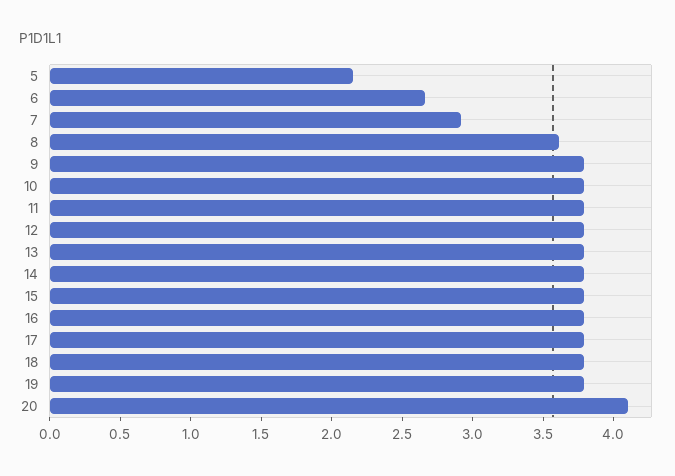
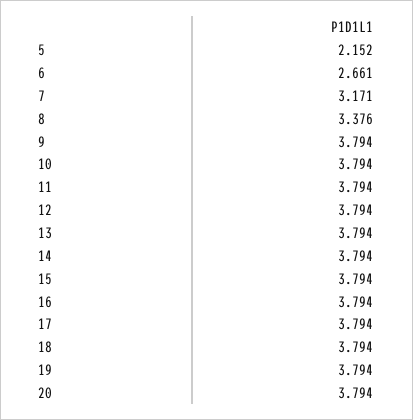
  {
    "5": 2.152,
    "6": 2.661,
-   "7": 2.9,
+   "7": 3.171,
-   "8": 3.6,
+   "8": 3.376,
    "9": 3.794,
    "10": 3.794,
    "11": 3.794,
    "12": 3.794,
    "13": 3.794,
    "14": 3.794,
    "15": 3.794,
    "16": 3.794,
    "17": 3.794,
    "18": 3.794,
    "19": 3.794,
-   "20": 4.1
+   "20": 3.794
  }

